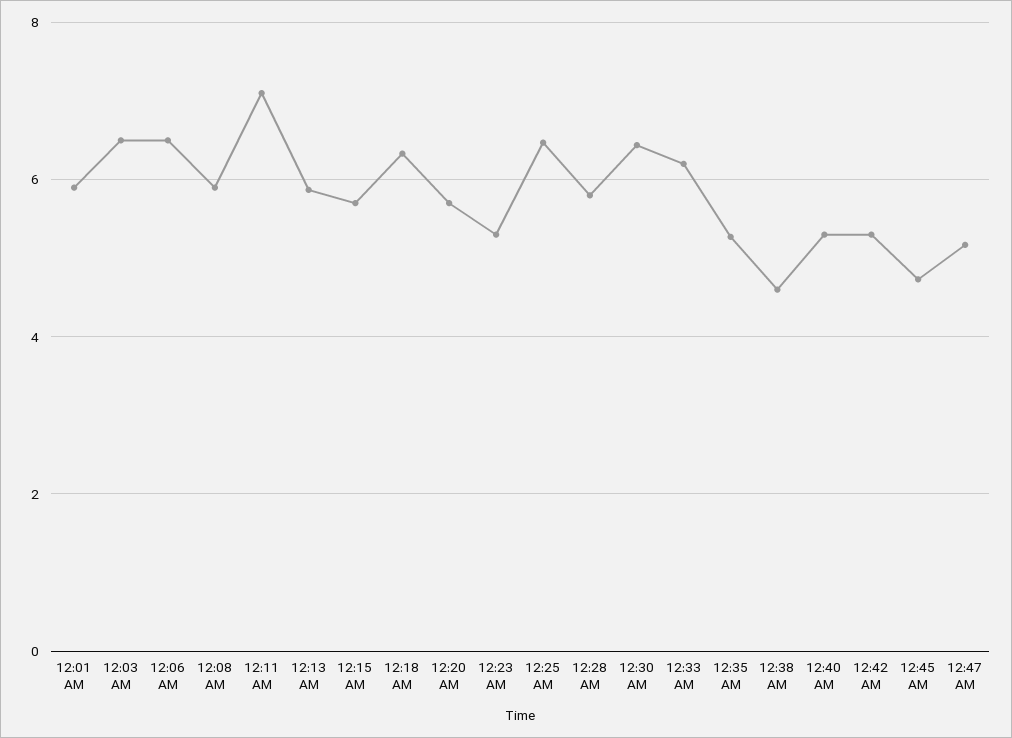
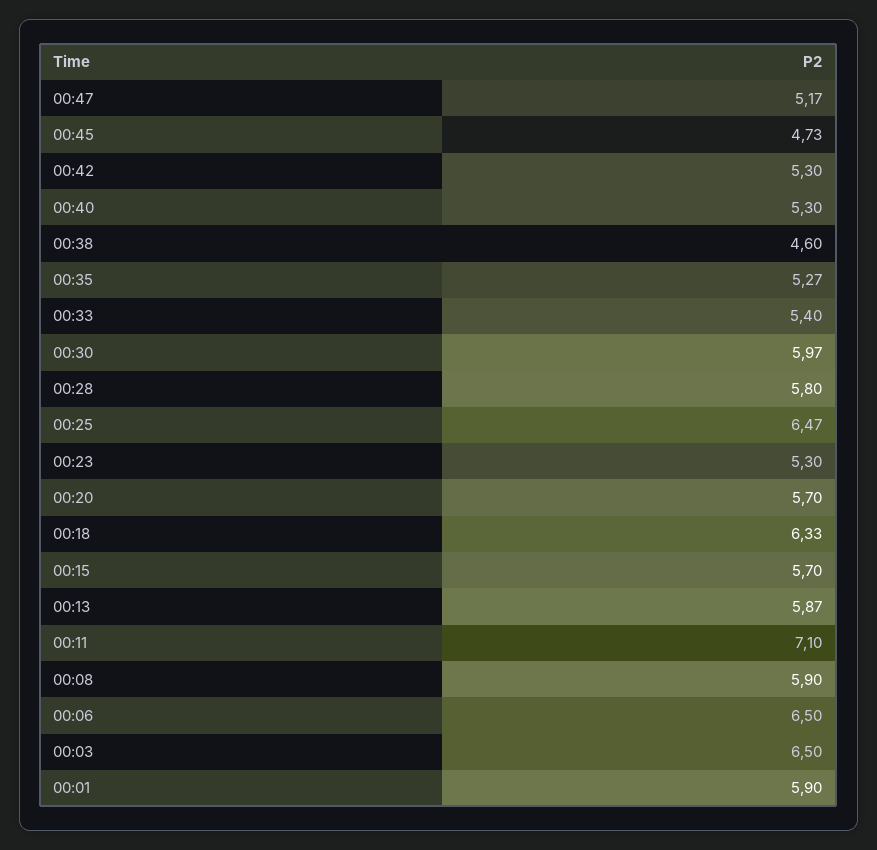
  {
    "12:01 AM": 5.9,
    "12:03 AM": 6.5,
    "12:06 AM": 6.5,
    "12:08 AM": 5.9,
    "12:11 AM": 7.1,
    "12:13 AM": 5.87,
    "12:15 AM": 5.7,
    "12:18 AM": 6.33,
    "12:20 AM": 5.7,
    "12:23 AM": 5.3,
    "12:25 AM": 6.47,
    "12:28 AM": 5.8,
-   "12:30 AM": 6.4,
+   "12:30 AM": 5.97,
-   "12:33 AM": 6.2,
+   "12:33 AM": 5.4,
    "12:35 AM": 5.27,
    "12:38 AM": 4.6,
    "12:40 AM": 5.3,
    "12:42 AM": 5.3,
    "12:45 AM": 4.73,
    "12:47 AM": 5.17
  }

